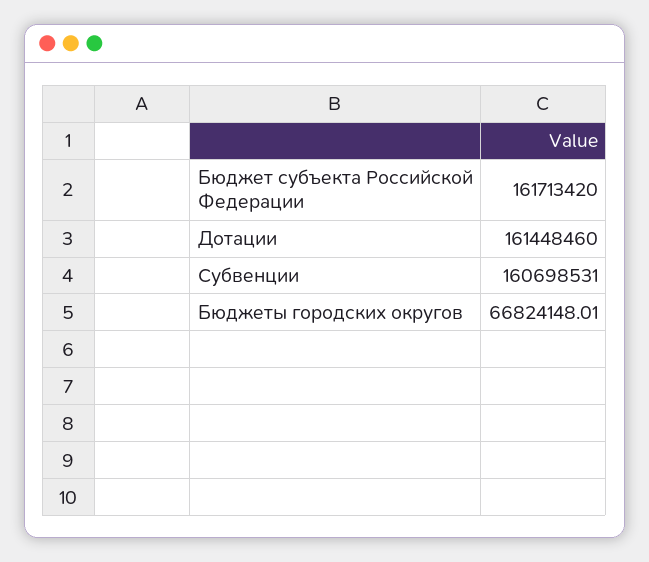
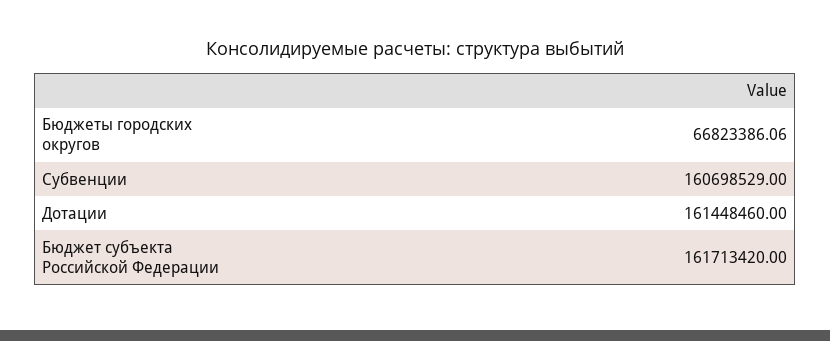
  {
    "Бюджет субъекта Российской Федерации": 161713420,
    "Дотации": 161448460,
-   "Субвенции": 160698531,
+   "Субвенции": 160698529,
-   "Бюджеты городских округов": 66824148.01
+   "Бюджеты городских округов": 66823386.06
  }

